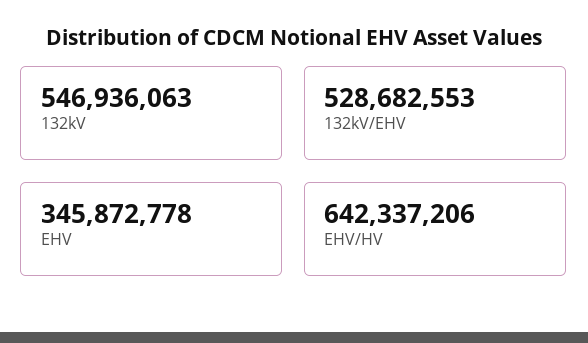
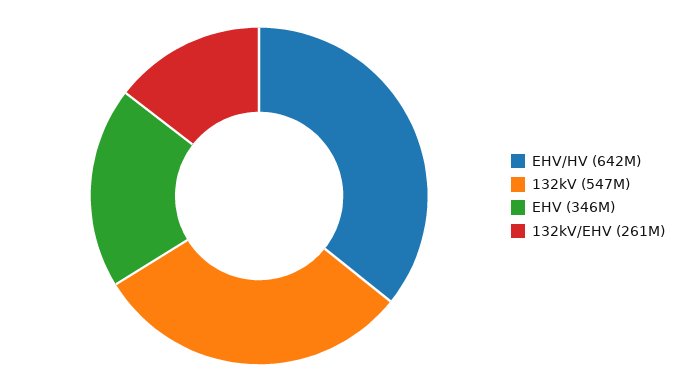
  {
    "132kV": 546936063,
-   "132kV/EHV": 528682553,
+   "132kV/EHV": 261000000,
    "EHV": 345872778,
    "EHV/HV": 642337206
  }

